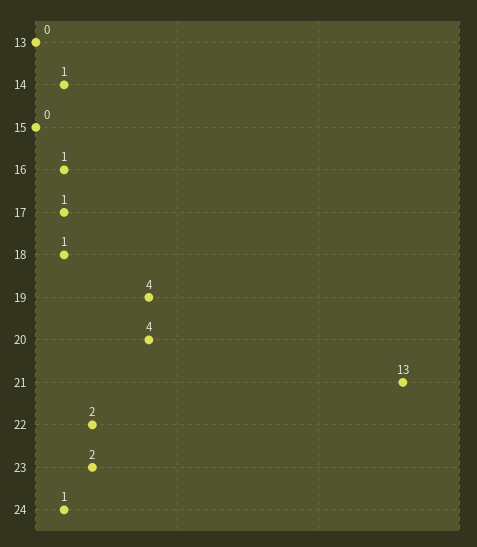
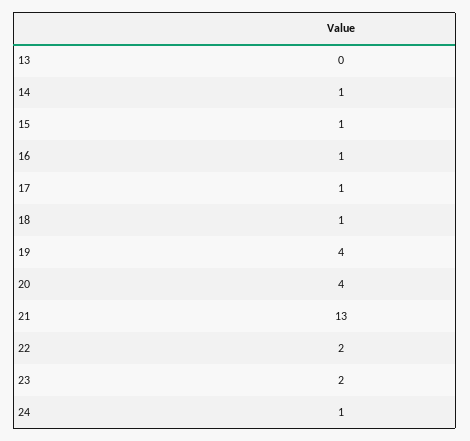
  {
    "13": 0,
    "14": 1,
-   "15": 0,
+   "15": 1,
    "16": 1,
    "17": 1,
    "18": 1,
    "19": 4,
    "20": 4,
    "21": 13,
    "22": 2,
    "23": 2,
    "24": 1
  }

